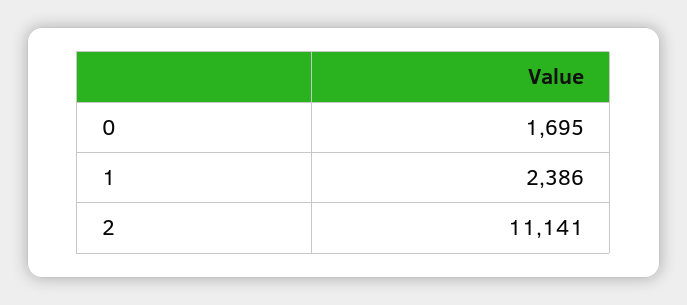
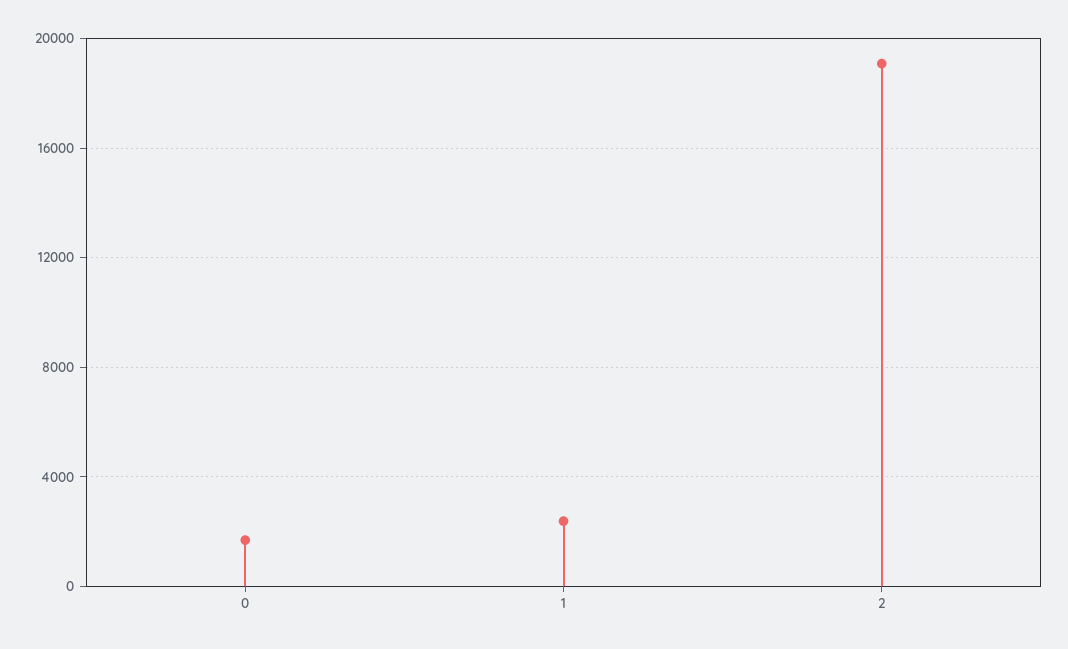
  {
    "0": 1695,
    "1": 2386,
-   "2": 11141
+   "2": 19000
  }

